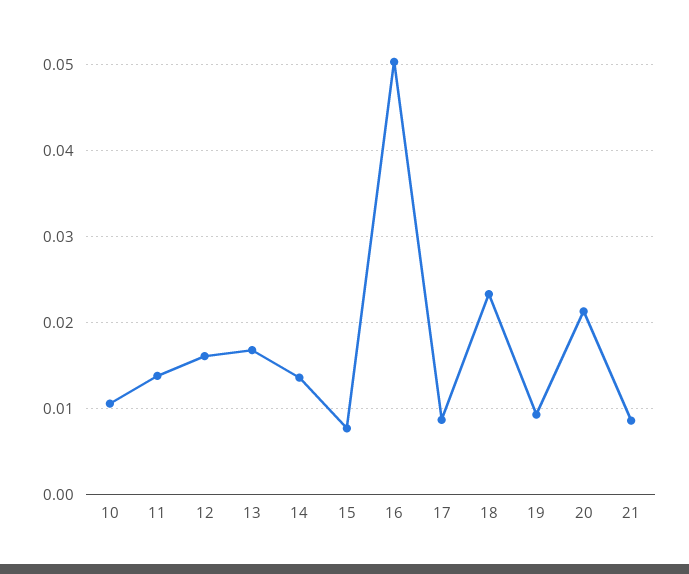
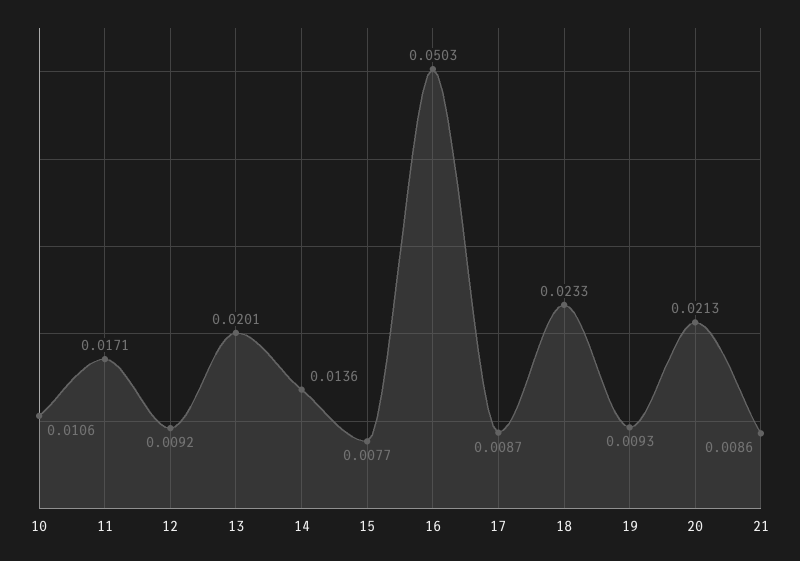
  {
    "10": 0.0106,
-   "11": 0.014,
+   "11": 0.0171,
-   "12": 0.016,
+   "12": 0.0092,
-   "13": 0.017,
+   "13": 0.0201,
    "14": 0.0136,
    "15": 0.0077,
    "16": 0.0503,
    "17": 0.0087,
    "18": 0.0233,
    "19": 0.0093,
    "20": 0.0213,
    "21": 0.0086
  }

